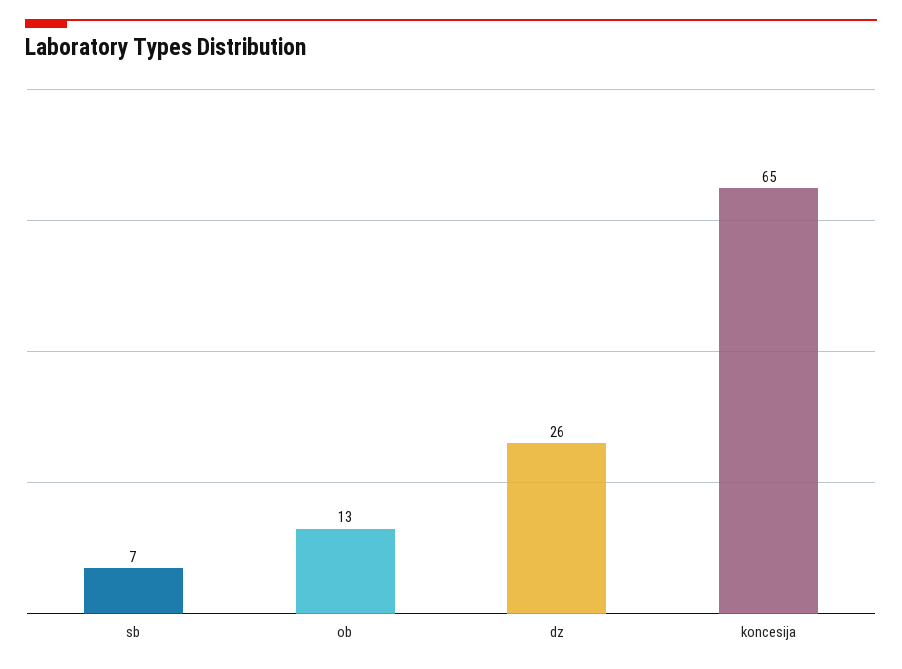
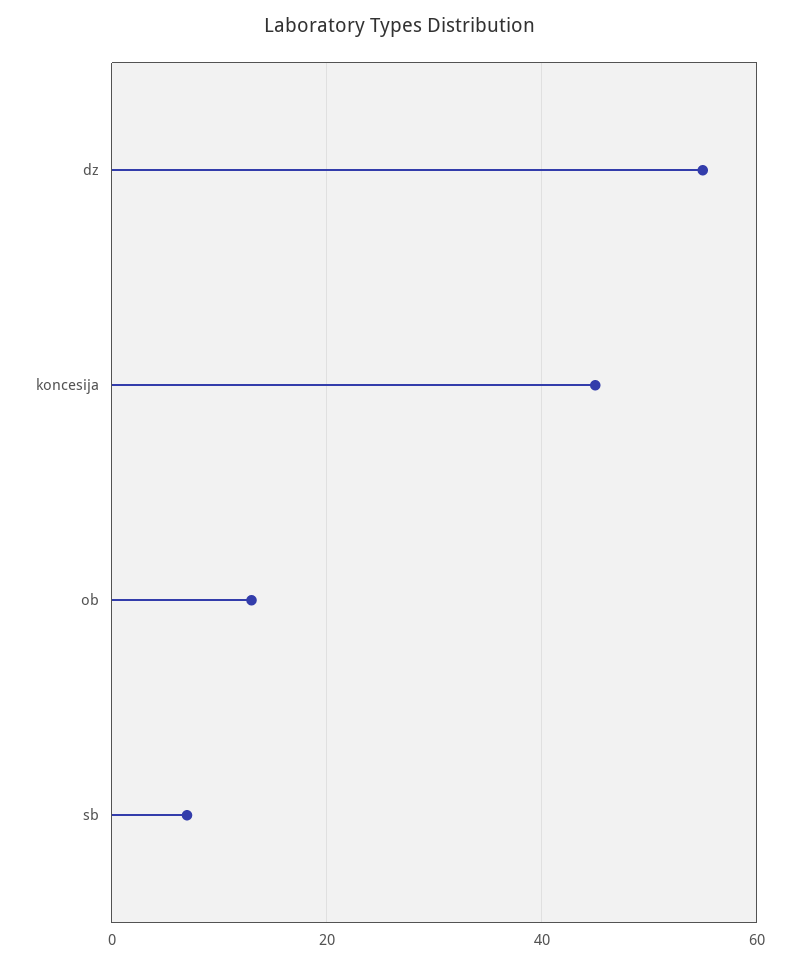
  {
    "sb": 7,
    "ob": 13,
-   "dz": 26,
+   "dz": 55,
-   "koncesija": 65
+   "koncesija": 45
  }

